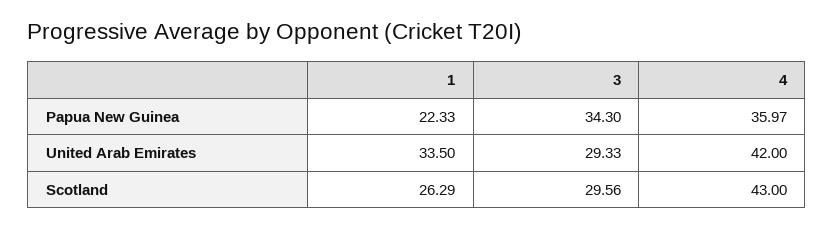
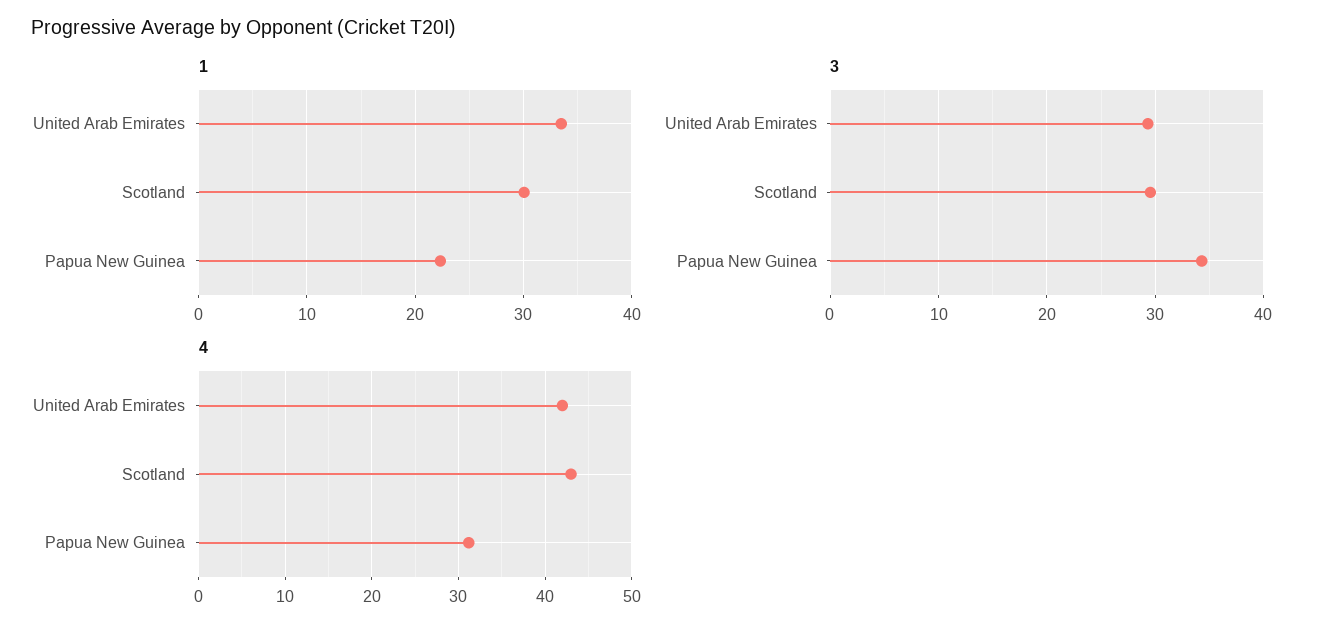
  {
    "1": {
      "Papua New Guinea": 22.33,
      "United Arab Emirates": 33.5,
-     "Scotland": 26.29
+     "Scotland": 30
    },
    "3": {
      "Papua New Guinea": 34.3,
      "United Arab Emirates": 29.33,
      "Scotland": 29.56
    },
    "4": {
-     "Papua New Guinea": 35.97,
+     "Papua New Guinea": 31,
      "United Arab Emirates": 42,
      "Scotland": 43
    }
  }

